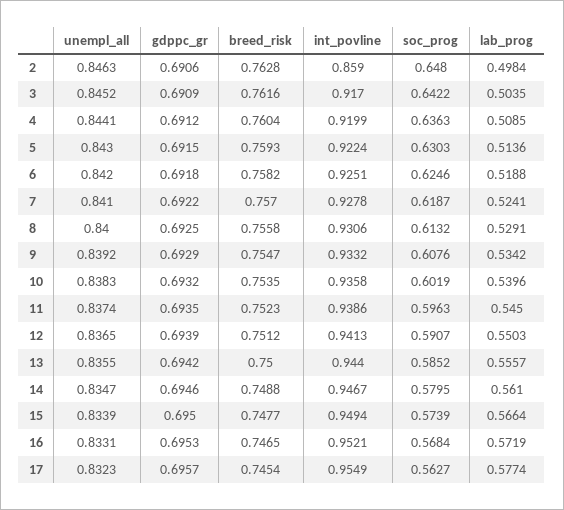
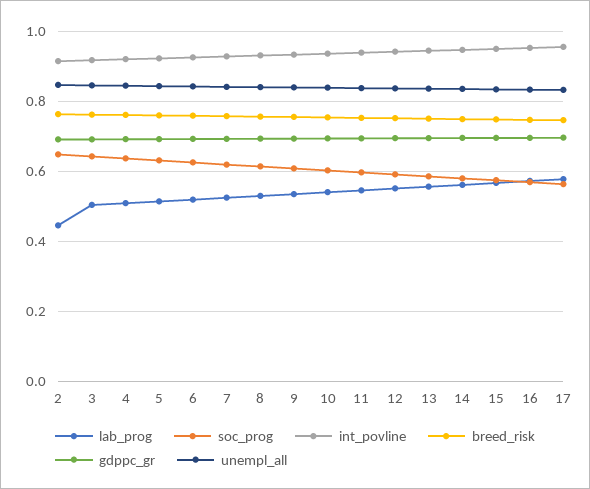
  {
    "unempl_all": {
      "2": 0.8463,
      "3": 0.8452,
      "4": 0.8441,
      "5": 0.843,
      "6": 0.842,
      "7": 0.841,
      "8": 0.84,
      "9": 0.8392,
      "10": 0.8383,
      "11": 0.8374,
      "12": 0.8365,
      "13": 0.8355,
      "14": 0.8347,
      "15": 0.8339,
      "16": 0.8331,
      "17": 0.8323
    },
    "gdppc_gr": {
      "2": 0.6906,
      "3": 0.6909,
      "4": 0.6912,
      "5": 0.6915,
      "6": 0.6918,
      "7": 0.6922,
      "8": 0.6925,
      "9": 0.6929,
      "10": 0.6932,
      "11": 0.6935,
      "12": 0.6939,
      "13": 0.6942,
      "14": 0.6946,
      "15": 0.695,
      "16": 0.6953,
      "17": 0.6957
    },
    "breed_risk": {
      "2": 0.7628,
      "3": 0.7616,
      "4": 0.7604,
      "5": 0.7593,
      "6": 0.7582,
      "7": 0.757,
      "8": 0.7558,
      "9": 0.7547,
      "10": 0.7535,
      "11": 0.7523,
      "12": 0.7512,
      "13": 0.75,
      "14": 0.7488,
      "15": 0.7477,
      "16": 0.7465,
      "17": 0.7454
    },
    "int_povline": {
-     "2": 0.859,
+     "2": 0.92,
      "3": 0.917,
      "4": 0.9199,
      "5": 0.9224,
      "6": 0.9251,
      "7": 0.9278,
      "8": 0.9306,
      "9": 0.9332,
      "10": 0.9358,
      "11": 0.9386,
      "12": 0.9413,
      "13": 0.944,
      "14": 0.9467,
      "15": 0.9494,
      "16": 0.9521,
      "17": 0.9549
    },
    "soc_prog": {
      "2": 0.648,
      "3": 0.6422,
      "4": 0.6363,
      "5": 0.6303,
      "6": 0.6246,
      "7": 0.6187,
      "8": 0.6132,
      "9": 0.6076,
      "10": 0.6019,
      "11": 0.5963,
      "12": 0.5907,
      "13": 0.5852,
      "14": 0.5795,
      "15": 0.5739,
      "16": 0.5684,
      "17": 0.5627
    },
    "lab_prog": {
-     "2": 0.4984,
+     "2": 0.44,
      "3": 0.5035,
      "4": 0.5085,
      "5": 0.5136,
      "6": 0.5188,
      "7": 0.5241,
      "8": 0.5291,
      "9": 0.5342,
      "10": 0.5396,
      "11": 0.545,
      "12": 0.5503,
      "13": 0.5557,
      "14": 0.561,
      "15": 0.5664,
      "16": 0.5719,
      "17": 0.5774
    }
  }

